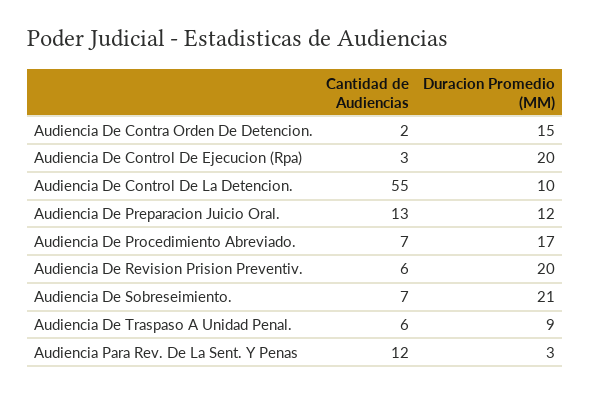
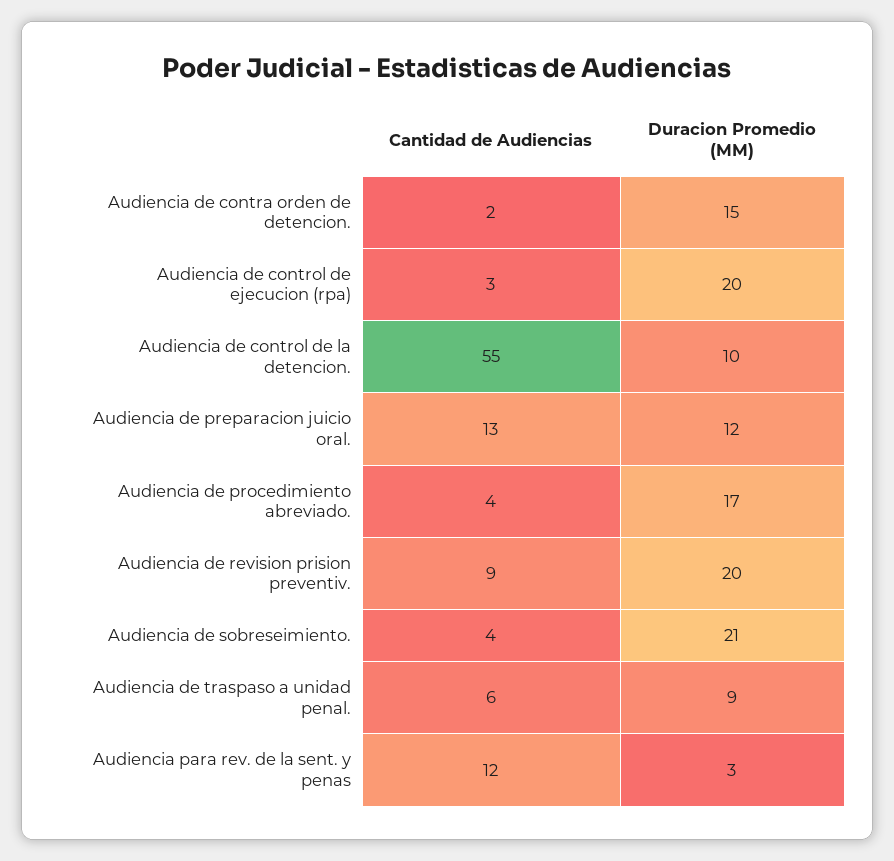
  {
    "Cantidad de Audiencias": {
      "Audiencia De Contra Orden De Detencion.": 2,
      "Audiencia De Control De Ejecucion (Rpa)": 3,
      "Audiencia De Control De La Detencion.": 55,
      "Audiencia De Preparacion Juicio Oral.": 13,
-     "Audiencia De Procedimiento Abreviado.": 7,
+     "Audiencia De Procedimiento Abreviado.": 4,
-     "Audiencia De Revision Prision Preventiv.": 6,
+     "Audiencia De Revision Prision Preventiv.": 9,
-     "Audiencia De Sobreseimiento.": 7,
+     "Audiencia De Sobreseimiento.": 4,
      "Audiencia De Traspaso A Unidad Penal.": 6,
      "Audiencia Para Rev. De La Sent. Y Penas": 12
    },
    "Duracion Promedio (MM)": {
      "Audiencia De Contra Orden De Detencion.": 15,
      "Audiencia De Control De Ejecucion (Rpa)": 20,
      "Audiencia De Control De La Detencion.": 10,
      "Audiencia De Preparacion Juicio Oral.": 12,
      "Audiencia De Procedimiento Abreviado.": 17,
      "Audiencia De Revision Prision Preventiv.": 20,
      "Audiencia De Sobreseimiento.": 21,
      "Audiencia De Traspaso A Unidad Penal.": 9,
      "Audiencia Para Rev. De La Sent. Y Penas": 3
    }
  }

